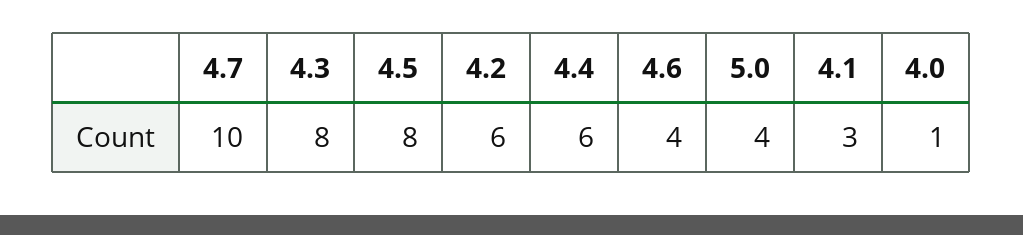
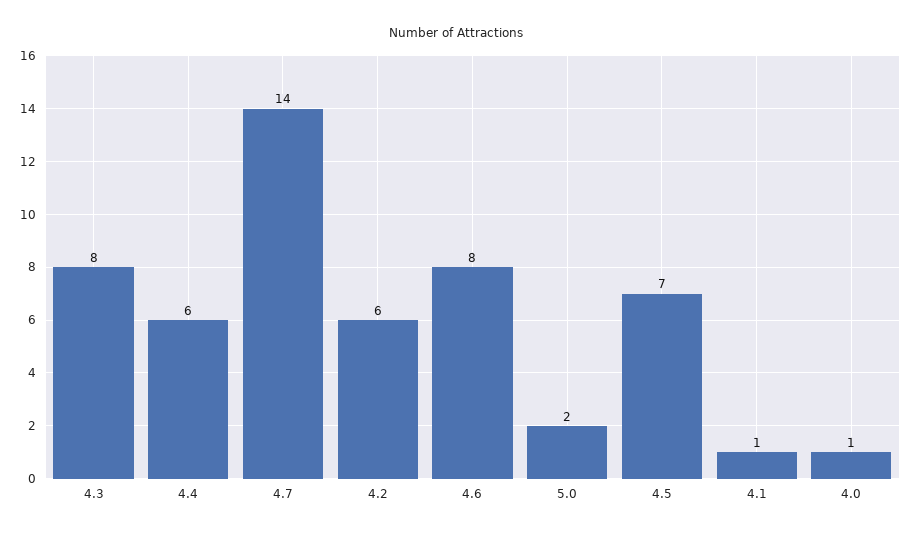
  {
-   "4.7": 10,
+   "4.7": 14,
    "4.3": 8,
-   "4.5": 8,
+   "4.5": 7,
    "4.2": 6,
    "4.4": 6,
-   "4.6": 4,
+   "4.6": 8,
-   "5.0": 4,
+   "5.0": 2,
-   "4.1": 3,
+   "4.1": 1,
    "4.0": 1
  }

